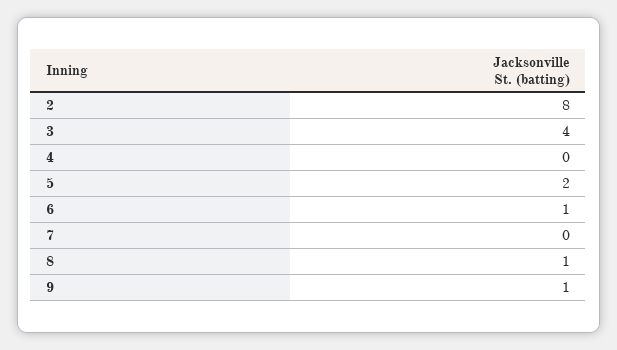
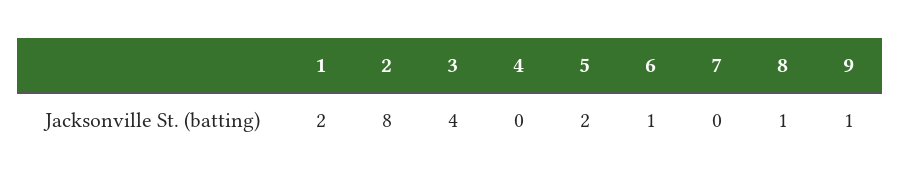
  {
    "2": 8,
    "3": 4,
    "4": 0,
    "5": 2,
    "6": 1,
    "7": 0,
    "8": 1,
-   "9": 1
+   "9": 1,
+   "1": 2
  }

